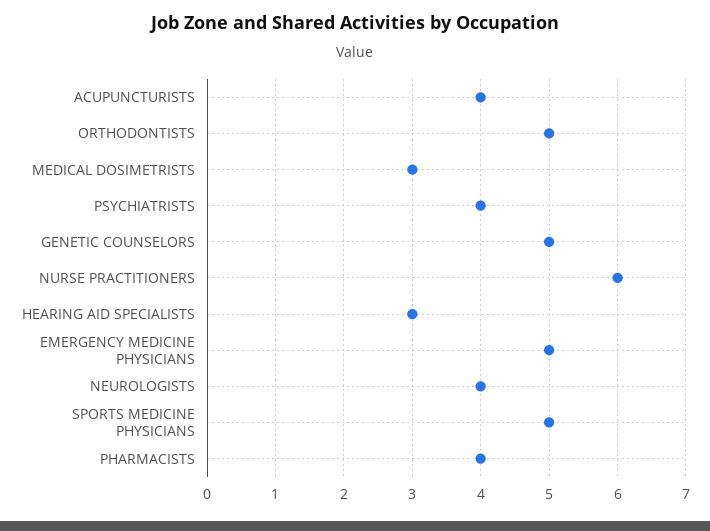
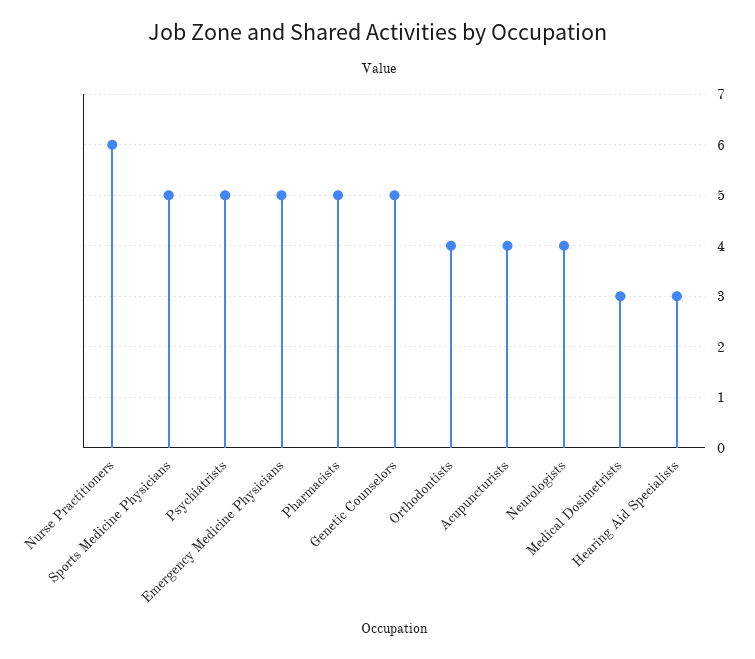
  {
    "ACUPUNCTURISTS": 4,
-   "ORTHODONTISTS": 5,
+   "ORTHODONTISTS": 4,
    "MEDICAL DOSIMETRISTS": 3,
-   "PSYCHIATRISTS": 4,
+   "PSYCHIATRISTS": 5,
    "GENETIC COUNSELORS": 5,
    "NURSE PRACTITIONERS": 6,
    "HEARING AID SPECIALISTS": 3,
    "EMERGENCY MEDICINE PHYSICIANS": 5,
    "NEUROLOGISTS": 4,
    "SPORTS MEDICINE PHYSICIANS": 5,
-   "PHARMACISTS": 4
+   "PHARMACISTS": 5
  }

